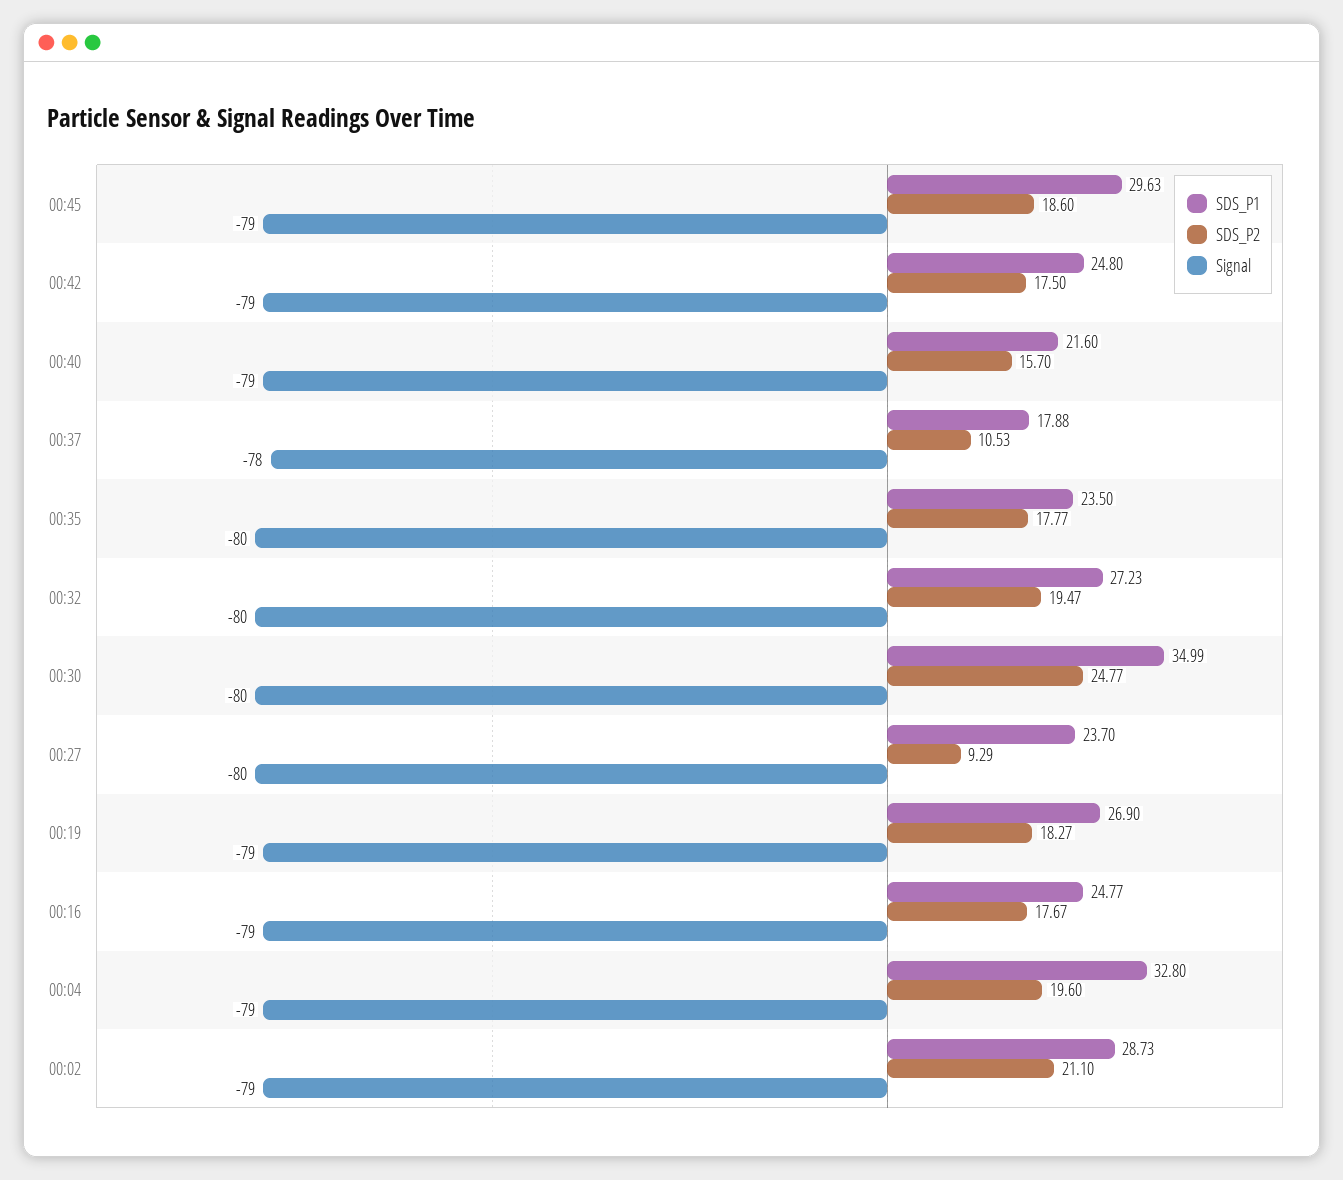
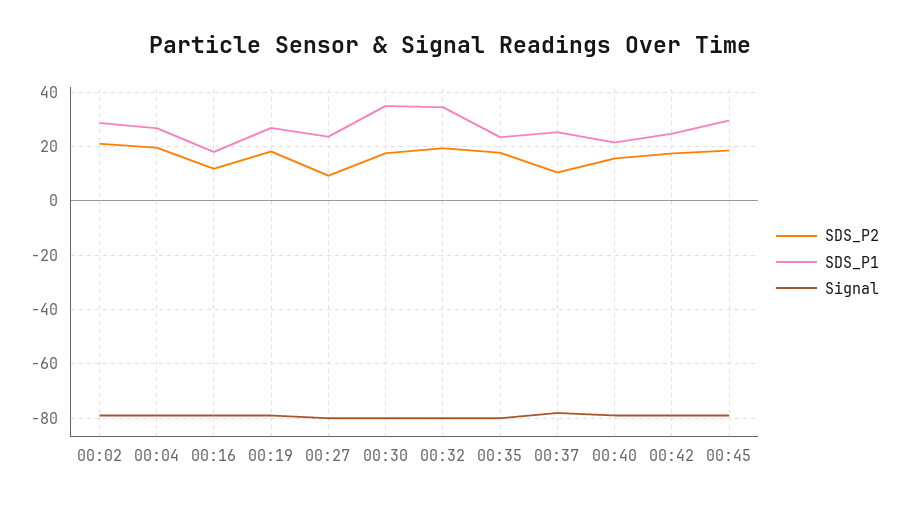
  {
    "SDS_P1": {
      "00:45": 29.63,
      "00:42": 24.8,
      "00:40": 21.6,
-     "00:37": 17.88,
+     "00:37": 25,
      "00:35": 23.5,
-     "00:32": 27.23,
+     "00:32": 35,
      "00:30": 34.99,
      "00:27": 23.7,
      "00:19": 26.9,
-     "00:16": 24.77,
+     "00:16": 17.5,
-     "00:04": 32.8,
+     "00:04": 27.5,
      "00:02": 28.73
    },
    "SDS_P2": {
      "00:45": 18.6,
      "00:42": 17.5,
      "00:40": 15.7,
      "00:37": 10.53,
      "00:35": 17.77,
      "00:32": 19.47,
-     "00:30": 24.77,
+     "00:30": 17.5,
      "00:27": 9.29,
      "00:19": 18.27,
-     "00:16": 17.67,
+     "00:16": 12.5,
      "00:04": 19.6,
      "00:02": 21.1
    },
    "Signal": {
      "00:45": -79,
      "00:42": -79,
      "00:40": -79,
      "00:37": -78,
      "00:35": -80,
      "00:32": -80,
      "00:30": -80,
      "00:27": -80,
      "00:19": -79,
      "00:16": -79,
      "00:04": -79,
      "00:02": -79
    }
  }

